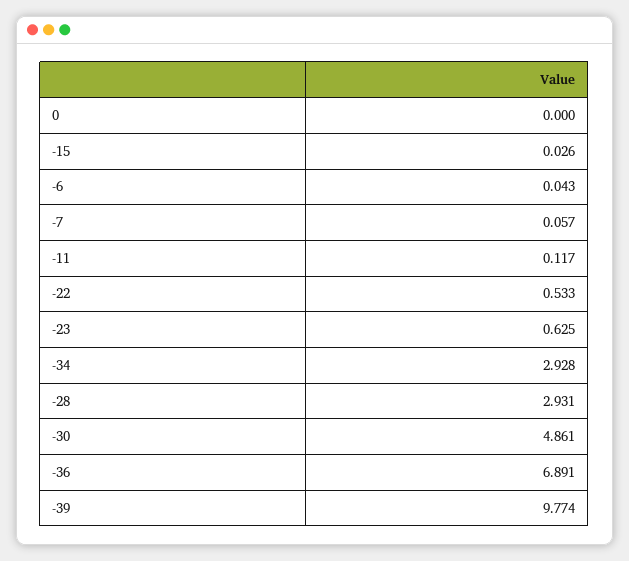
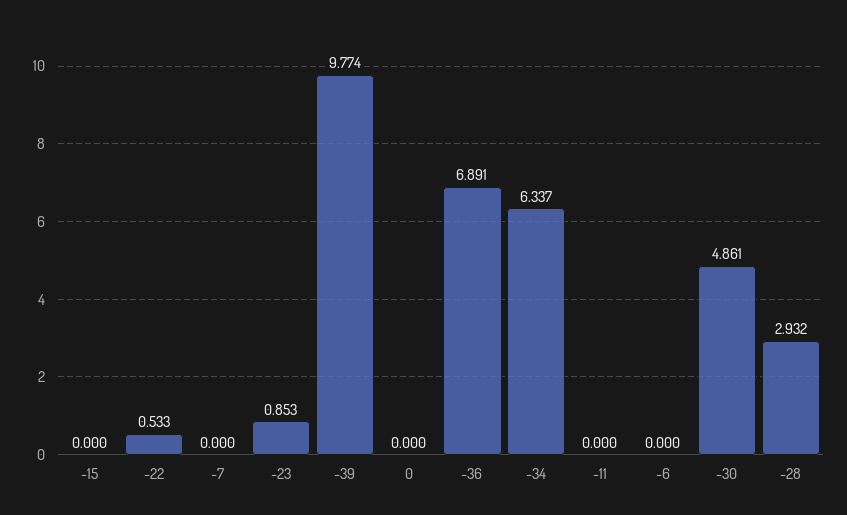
  {
    "0": 0,
-   "-15": 0.026,
+   "-15": 0,
-   "-6": 0.043,
+   "-6": 0,
-   "-7": 0.057,
+   "-7": 0,
-   "-11": 0.117,
+   "-11": 0,
    "-22": 0.533,
-   "-23": 0.625,
+   "-23": 0.853,
-   "-34": 2.928,
+   "-34": 6.337,
-   "-28": 2.931,
+   "-28": 2.932,
    "-30": 4.861,
    "-36": 6.891,
    "-39": 9.774
  }

